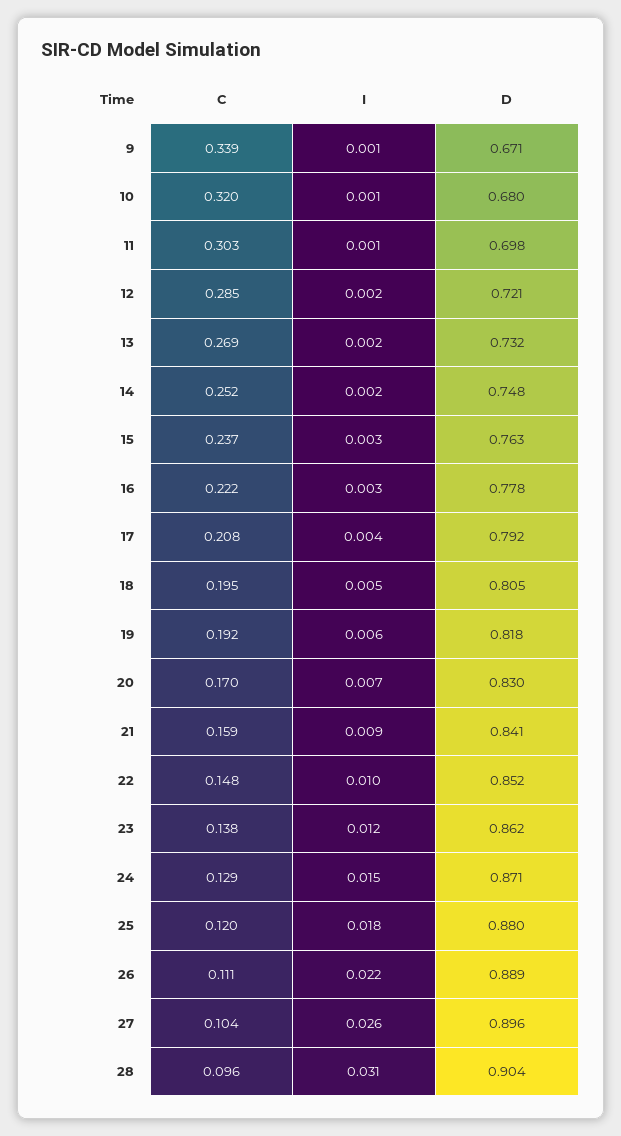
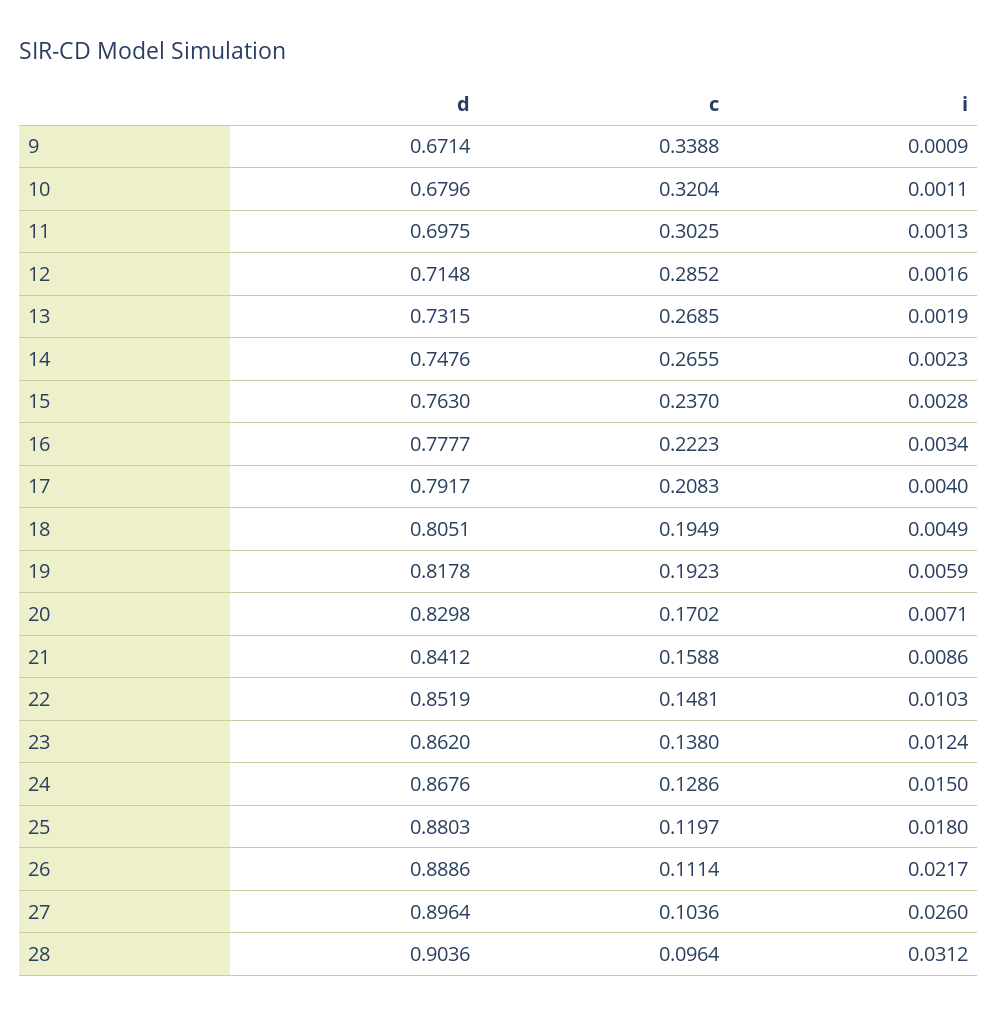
  {
    "C": {
      "9": 0.3388,
      "10": 0.3204,
      "11": 0.3025,
      "12": 0.2852,
      "13": 0.2685,
-     "14": 0.252,
+     "14": 0.2655,
      "15": 0.237,
      "16": 0.2223,
      "17": 0.2083,
      "18": 0.1949,
      "19": 0.1923,
      "20": 0.1702,
      "21": 0.1588,
      "22": 0.1481,
      "23": 0.138,
      "24": 0.1286,
      "25": 0.1197,
      "26": 0.1114,
      "27": 0.1036,
      "28": 0.0964
    },
    "I": {
      "9": 0.0009,
      "10": 0.0011,
      "11": 0.0013,
      "12": 0.0016,
      "13": 0.0019,
      "14": 0.0023,
      "15": 0.0028,
      "16": 0.0034,
      "17": 0.004,
      "18": 0.0049,
      "19": 0.0059,
      "20": 0.0071,
      "21": 0.0086,
      "22": 0.0103,
      "23": 0.0124,
      "24": 0.015,
      "25": 0.018,
      "26": 0.0217,
      "27": 0.026,
      "28": 0.0312
    },
    "D": {
      "9": 0.6714,
      "10": 0.6796,
      "11": 0.6975,
-     "12": 0.721,
+     "12": 0.7148,
      "13": 0.7315,
      "14": 0.7476,
      "15": 0.763,
      "16": 0.7777,
      "17": 0.7917,
      "18": 0.8051,
      "19": 0.8178,
      "20": 0.8298,
      "21": 0.8412,
      "22": 0.8519,
      "23": 0.862,
-     "24": 0.871,
+     "24": 0.8676,
      "25": 0.8803,
      "26": 0.8886,
      "27": 0.8964,
      "28": 0.9036
    }
  }

